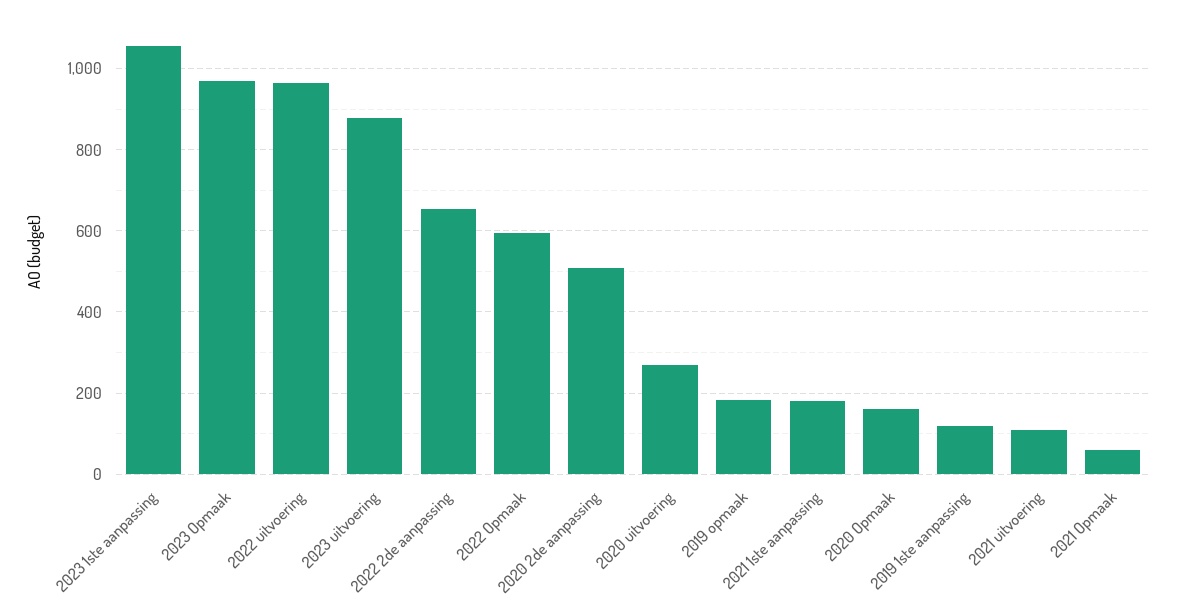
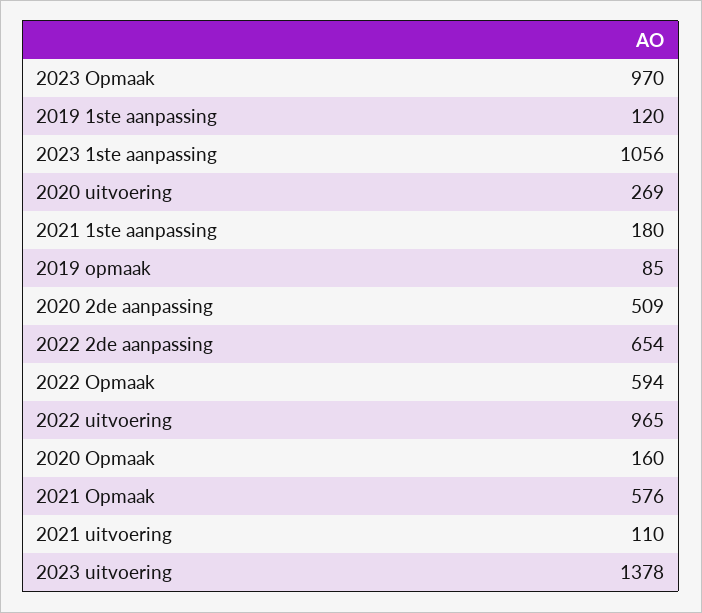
  {
    "2023 1ste aanpassing": 1056,
    "2023 Opmaak": 970,
    "2022 uitvoering": 965,
-   "2023 uitvoering": 880,
+   "2023 uitvoering": 1378,
    "2022 2de aanpassing": 654,
    "2022 Opmaak": 594,
    "2020 2de aanpassing": 509,
    "2020 uitvoering": 269,
-   "2019 opmaak": 180,
+   "2019 opmaak": 85,
    "2021 1ste aanpassing": 180,
    "2020 Opmaak": 160,
    "2019 1ste aanpassing": 120,
    "2021 uitvoering": 110,
-   "2021 Opmaak": 60
+   "2021 Opmaak": 576
  }

